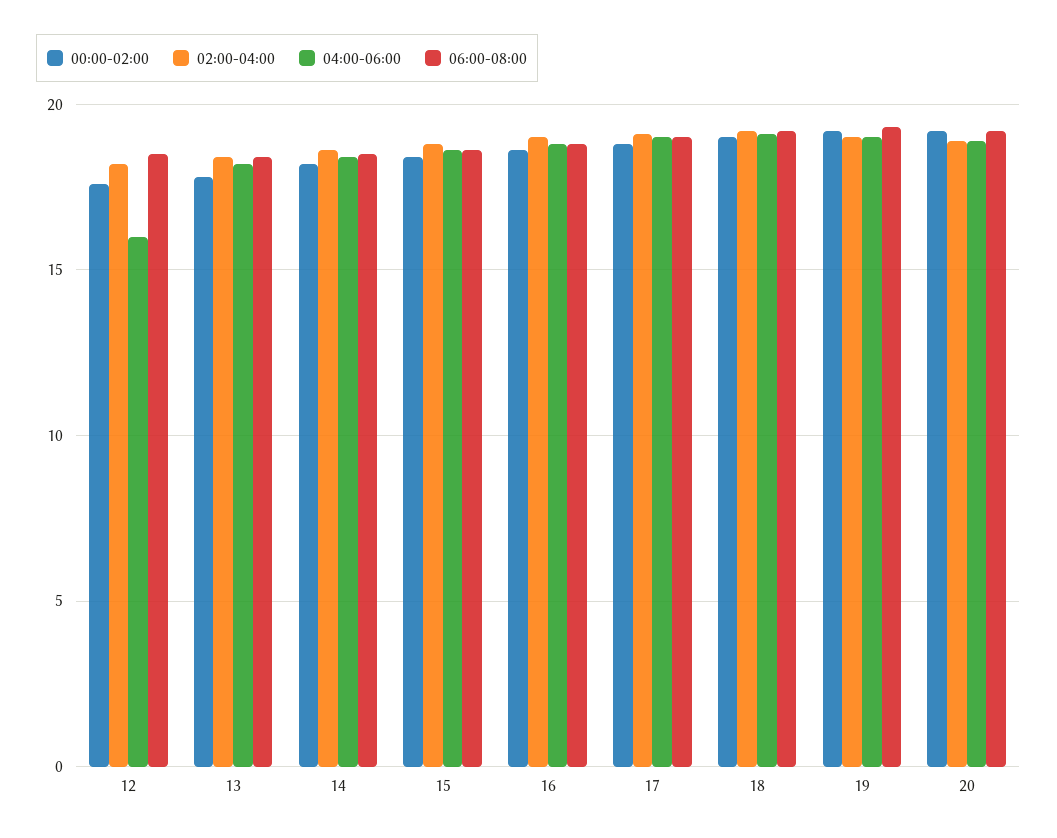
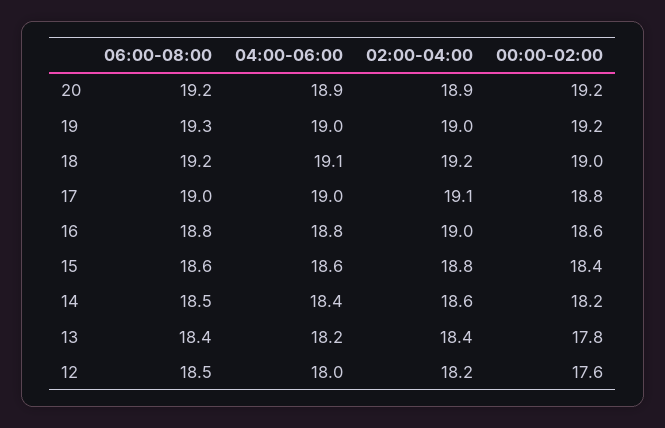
  {
    "00:00-02:00": {
      "12": 17.6,
      "13": 17.8,
      "14": 18.2,
      "15": 18.4,
      "16": 18.6,
      "17": 18.8,
      "18": 19,
      "19": 19.2,
      "20": 19.2
    },
    "02:00-04:00": {
      "12": 18.2,
      "13": 18.4,
      "14": 18.6,
      "15": 18.8,
      "16": 19,
      "17": 19.1,
      "18": 19.2,
      "19": 19,
      "20": 18.9
    },
    "04:00-06:00": {
-     "12": 16,
+     "12": 18,
      "13": 18.2,
      "14": 18.4,
      "15": 18.6,
      "16": 18.8,
      "17": 19,
      "18": 19.1,
      "19": 19,
      "20": 18.9
    },
    "06:00-08:00": {
      "12": 18.5,
      "13": 18.4,
      "14": 18.5,
      "15": 18.6,
      "16": 18.8,
      "17": 19,
      "18": 19.2,
      "19": 19.3,
      "20": 19.2
    }
  }

